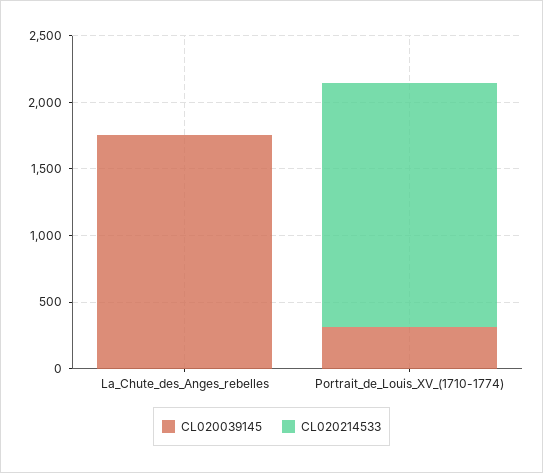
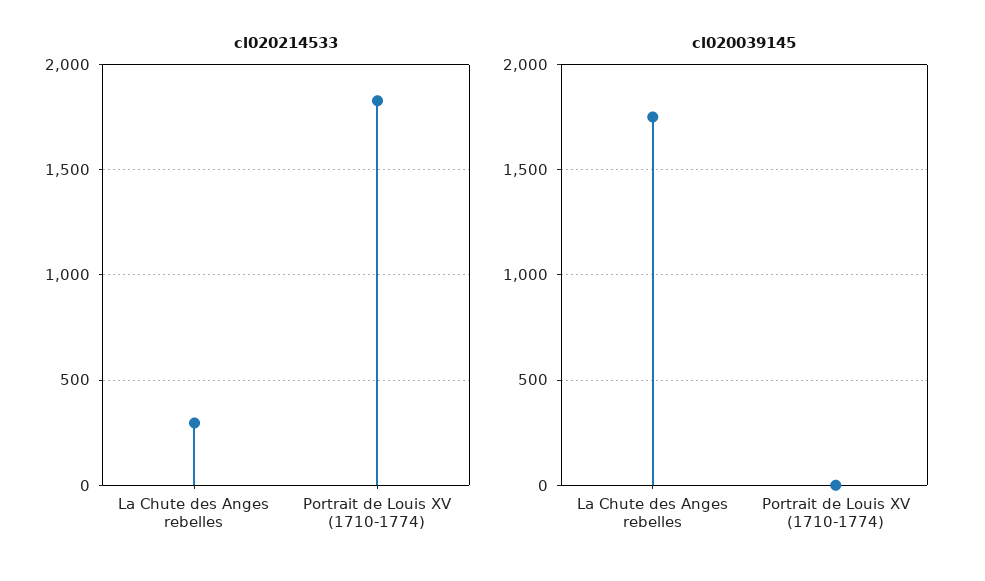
  {
    "CL020039145": {
      "La_Chute_des_Anges_rebelles": 1750,
-     "Portrait_de_Louis_XV_(1710-1774)": 300
+     "Portrait_de_Louis_XV_(1710-1774)": 0
    },
    "CL020214533": {
-     "La_Chute_des_Anges_rebelles": 0,
+     "La_Chute_des_Anges_rebelles": 300,
      "Portrait_de_Louis_XV_(1710-1774)": 1850
    }
  }

